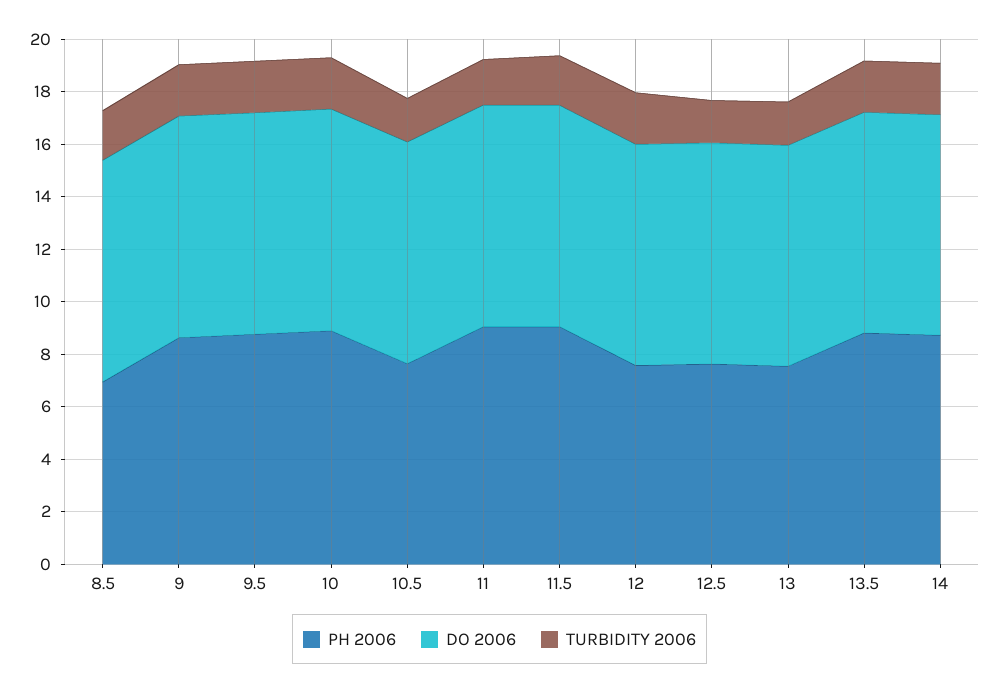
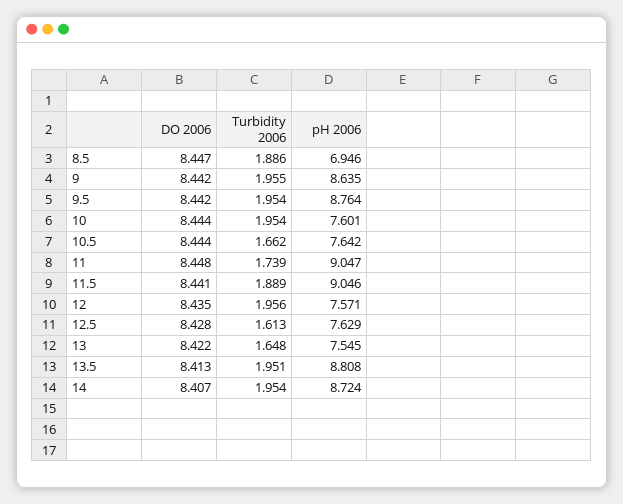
  {
    "PH 2006": {
      "8.5": 6.946,
      "9": 8.635,
      "9.5": 8.764,
-     "10": 9,
+     "10": 7.601,
      "10.5": 7.642,
      "11": 9.047,
      "11.5": 9.046,
      "12": 7.571,
      "12.5": 7.629,
      "13": 7.545,
      "13.5": 8.808,
      "14": 8.724
    },
    "DO 2006": {
      "8.5": 8.447,
      "9": 8.442,
      "9.5": 8.442,
      "10": 8.444,
      "10.5": 8.444,
      "11": 8.448,
      "11.5": 8.441,
      "12": 8.435,
      "12.5": 8.428,
      "13": 8.422,
      "13.5": 8.413,
      "14": 8.407
    },
    "TURBIDITY 2006": {
      "8.5": 1.886,
      "9": 1.955,
      "9.5": 1.954,
      "10": 1.954,
      "10.5": 1.662,
      "11": 1.739,
      "11.5": 1.889,
      "12": 1.956,
      "12.5": 1.613,
      "13": 1.648,
      "13.5": 1.951,
      "14": 1.954
    }
  }

